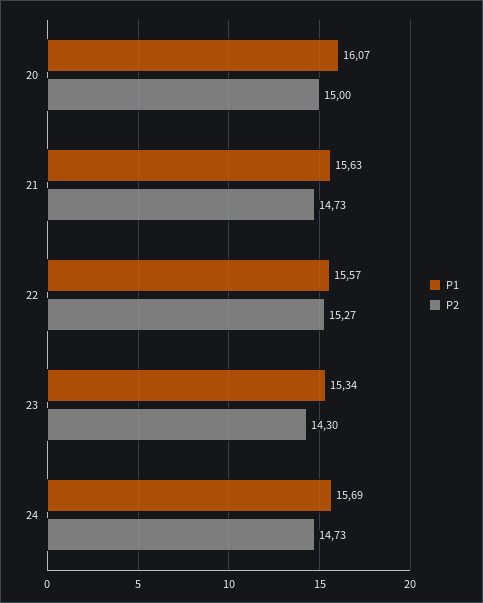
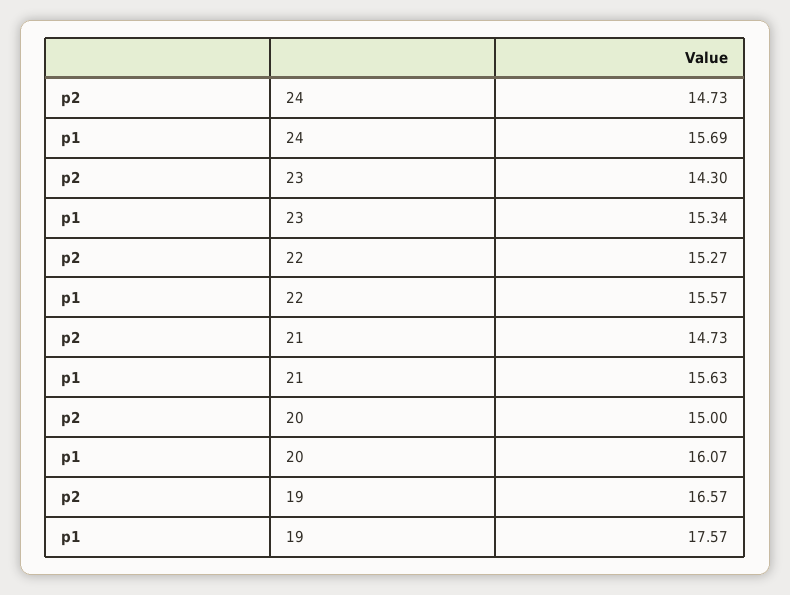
  {
    "P1": {
      "20": 16.07,
      "21": 15.63,
      "22": 15.57,
      "23": 15.34,
-     "24": 15.69
+     "24": 15.69,
+     "19": 17.57
    },
    "P2": {
      "20": 15,
      "21": 14.73,
      "22": 15.27,
      "23": 14.3,
-     "24": 14.73
+     "24": 14.73,
+     "19": 16.57
    }
  }

